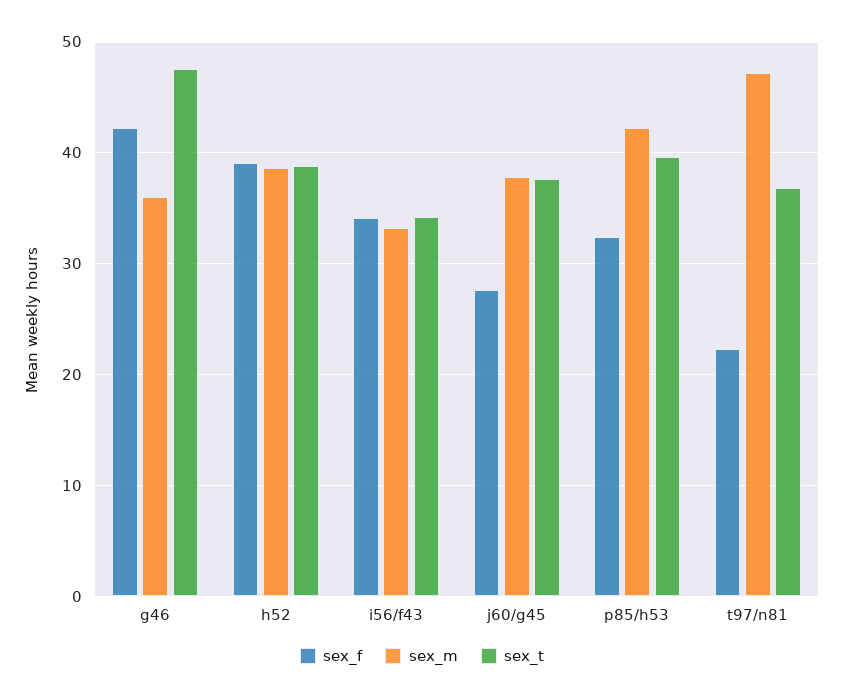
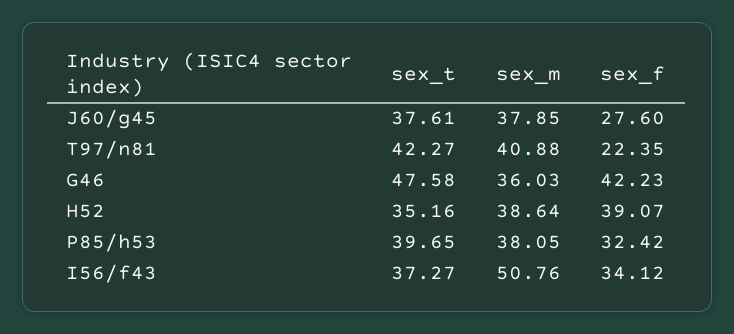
  {
    "sex_f": {
      "g46": 42.23,
      "h52": 39.07,
      "i56/f43": 34.12,
      "j60/g45": 27.6,
      "p85/h53": 32.42,
      "t97/n81": 22.35
    },
    "sex_m": {
      "g46": 36.03,
      "h52": 38.64,
-     "i56/f43": 33,
+     "i56/f43": 50.76,
      "j60/g45": 37.85,
-     "p85/h53": 42,
+     "p85/h53": 38.05,
-     "t97/n81": 47
+     "t97/n81": 40.88
    },
    "sex_t": {
      "g46": 47.58,
-     "h52": 39,
+     "h52": 35.16,
-     "i56/f43": 34,
+     "i56/f43": 37.27,
      "j60/g45": 37.61,
      "p85/h53": 39.65,
-     "t97/n81": 37
+     "t97/n81": 42.27
    }
  }

